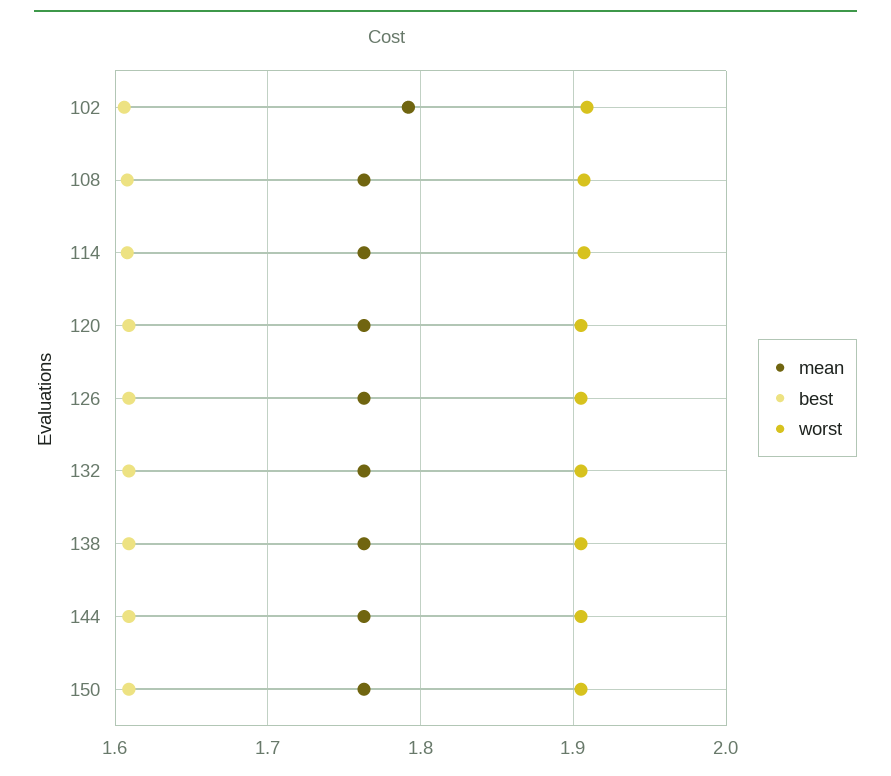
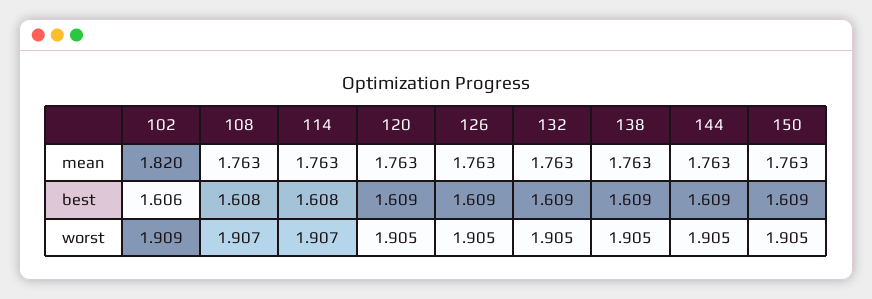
  {
    "mean": {
-     "102": 1.79,
+     "102": 1.82,
      "108": 1.763,
      "114": 1.763,
      "120": 1.763,
      "126": 1.763,
      "132": 1.763,
      "138": 1.763,
      "144": 1.763,
      "150": 1.763
    },
    "best": {
      "102": 1.606,
      "108": 1.608,
      "114": 1.608,
      "120": 1.609,
      "126": 1.609,
      "132": 1.609,
      "138": 1.609,
      "144": 1.609,
      "150": 1.609
    },
    "worst": {
      "102": 1.909,
      "108": 1.907,
      "114": 1.907,
      "120": 1.905,
      "126": 1.905,
      "132": 1.905,
      "138": 1.905,
      "144": 1.905,
      "150": 1.905
    }
  }

